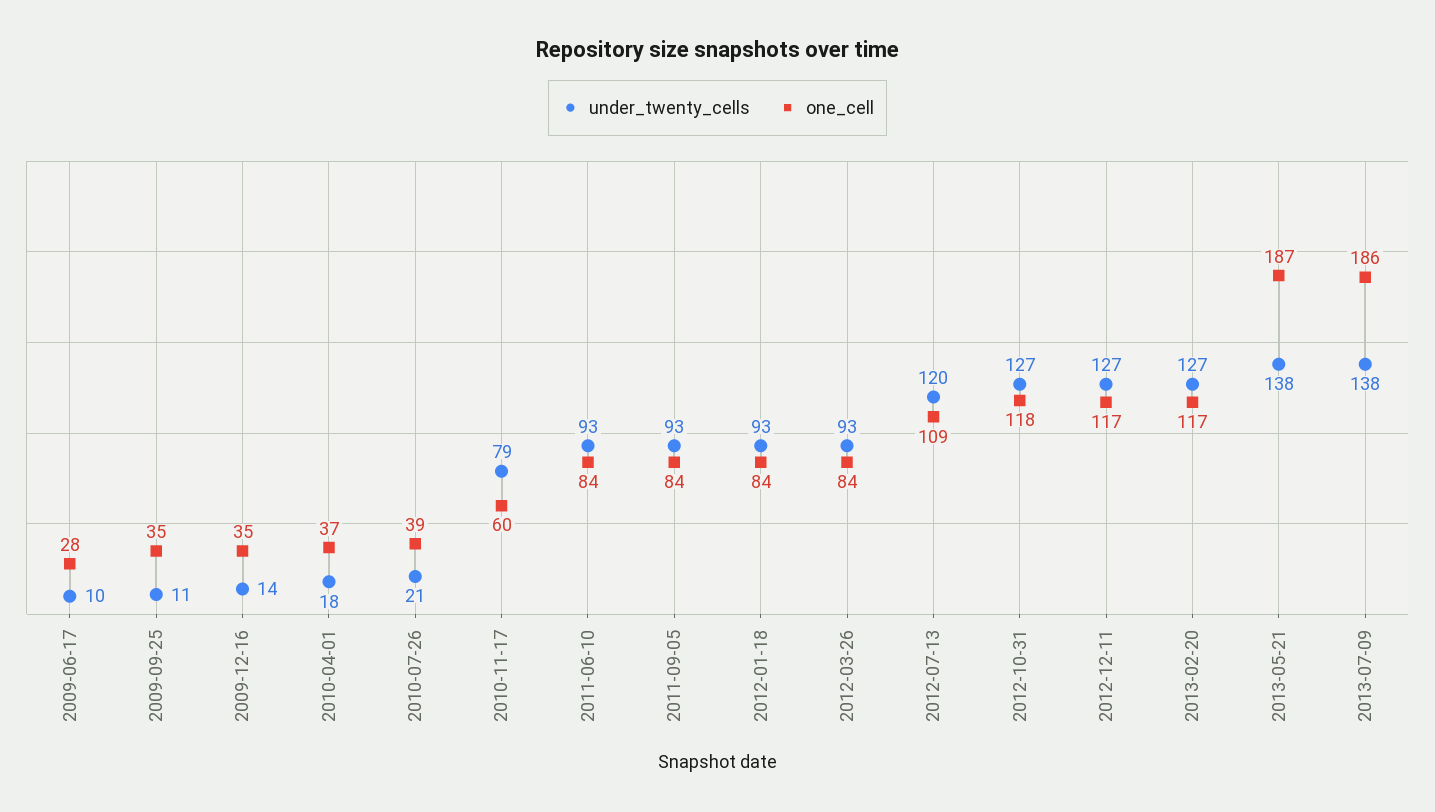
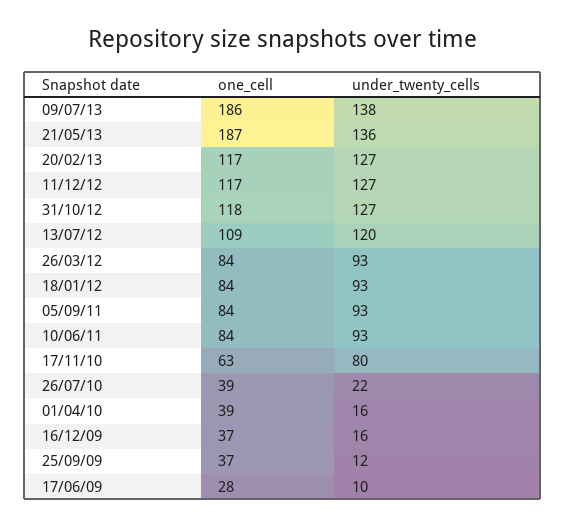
  {
    "under_twenty_cells": {
      "2009-06-17": 10,
-     "2009-09-25": 11,
+     "2009-09-25": 12,
-     "2009-12-16": 14,
+     "2009-12-16": 16,
-     "2010-04-01": 18,
+     "2010-04-01": 16,
-     "2010-07-26": 21,
+     "2010-07-26": 22,
-     "2010-11-17": 79,
+     "2010-11-17": 80,
      "2011-06-10": 93,
      "2011-09-05": 93,
      "2012-01-18": 93,
      "2012-03-26": 93,
      "2012-07-13": 120,
      "2012-10-31": 127,
      "2012-12-11": 127,
      "2013-02-20": 127,
-     "2013-05-21": 138,
+     "2013-05-21": 136,
      "2013-07-09": 138
    },
    "one_cell": {
      "2009-06-17": 28,
-     "2009-09-25": 35,
+     "2009-09-25": 37,
-     "2009-12-16": 35,
+     "2009-12-16": 37,
-     "2010-04-01": 37,
+     "2010-04-01": 39,
      "2010-07-26": 39,
-     "2010-11-17": 60,
+     "2010-11-17": 63,
      "2011-06-10": 84,
      "2011-09-05": 84,
      "2012-01-18": 84,
      "2012-03-26": 84,
      "2012-07-13": 109,
      "2012-10-31": 118,
      "2012-12-11": 117,
      "2013-02-20": 117,
      "2013-05-21": 187,
      "2013-07-09": 186
    }
  }

